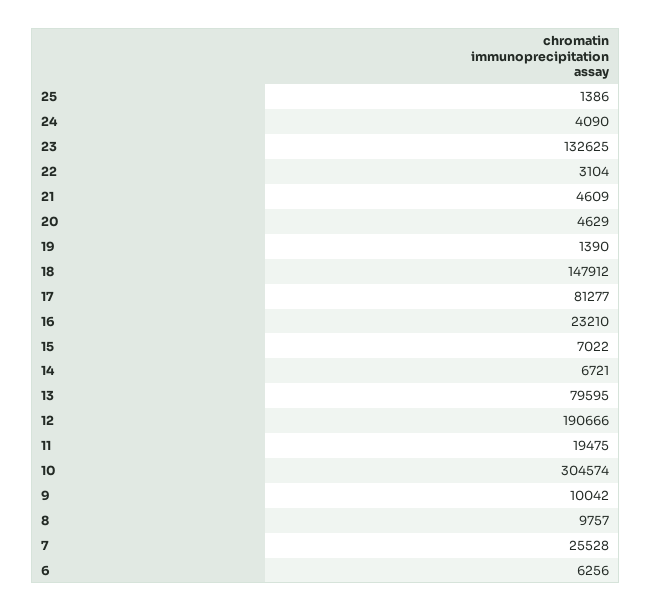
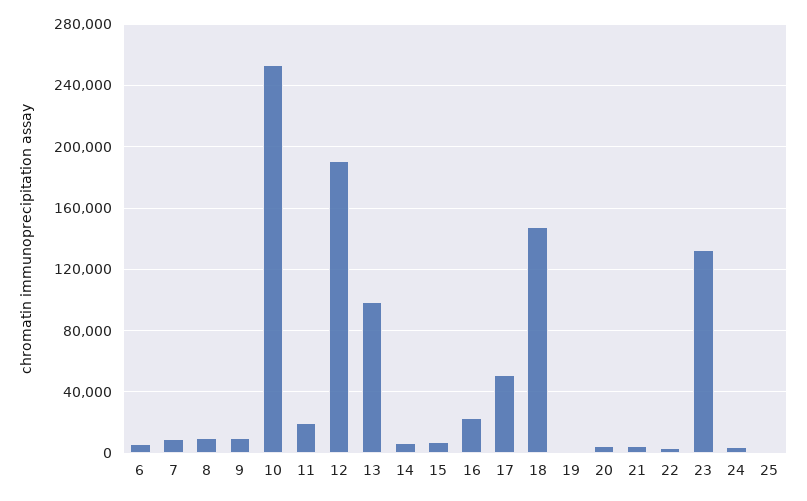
  {
    "25": 1386,
    "24": 4090,
    "23": 132625,
    "22": 3104,
    "21": 4609,
    "20": 4629,
    "19": 1390,
    "18": 147912,
-   "17": 81277,
+   "17": 50000,
    "16": 23210,
    "15": 7022,
    "14": 6721,
-   "13": 79595,
+   "13": 100000,
    "12": 190666,
    "11": 19475,
-   "10": 304574,
+   "10": 255000,
    "9": 10042,
    "8": 9757,
-   "7": 25528,
+   "7": 10000,
    "6": 6256
  }

